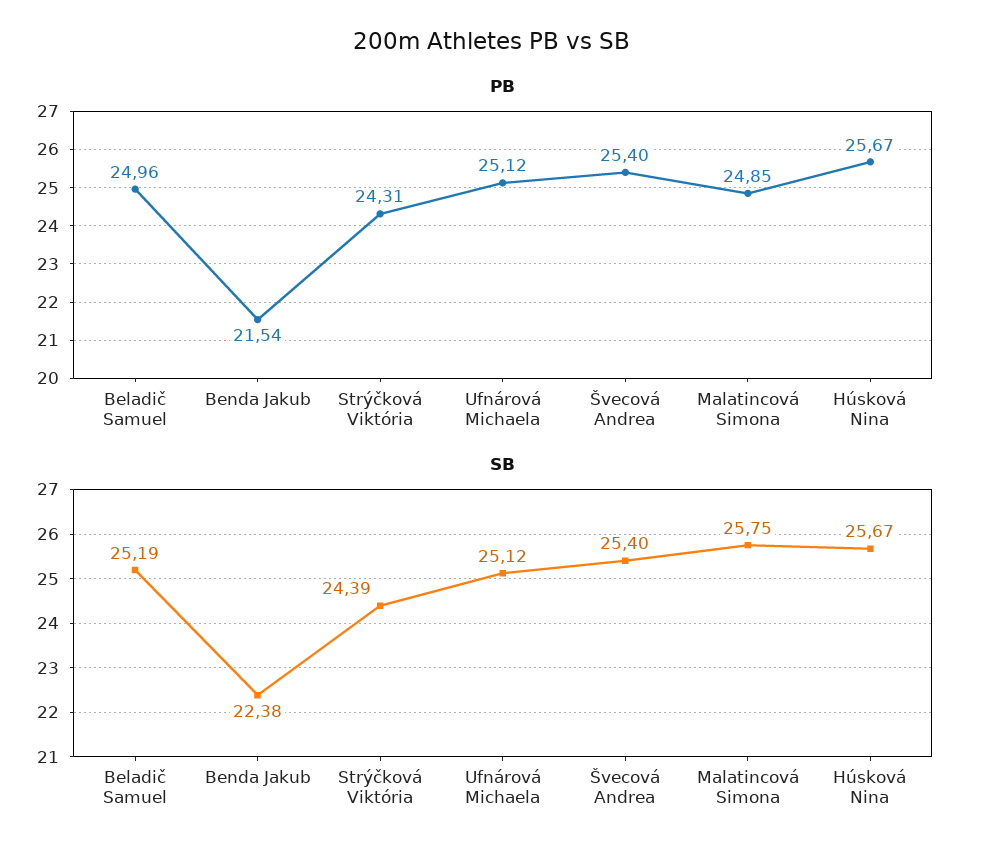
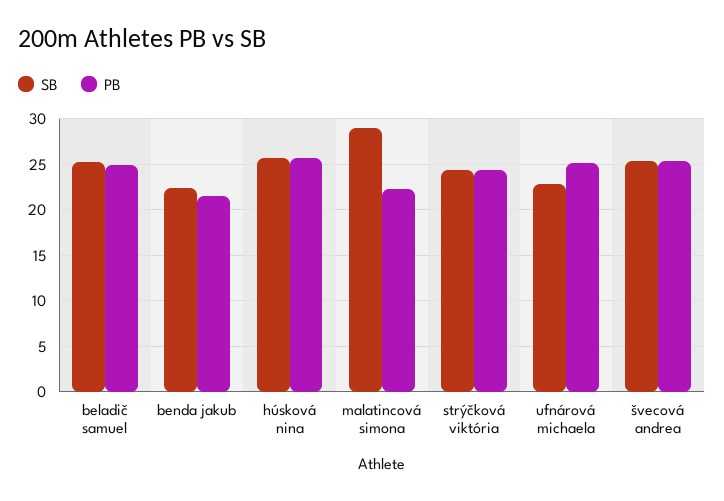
  {
    "PB": {
      "Beladič Samuel": 24.96,
      "Benda Jakub": 21.54,
      "Strýčková Viktória": 24.31,
      "Ufnárová Michaela": 25.12,
      "Švecová Andrea": 25.4,
-     "Malatincová Simona": 24.85,
+     "Malatincová Simona": 22,
      "Húsková Nina": 25.67
    },
    "SB": {
      "Beladič Samuel": 25.19,
      "Benda Jakub": 22.38,
      "Strýčková Viktória": 24.39,
-     "Ufnárová Michaela": 25.12,
+     "Ufnárová Michaela": 23,
      "Švecová Andrea": 25.4,
-     "Malatincová Simona": 25.75,
+     "Malatincová Simona": 29,
      "Húsková Nina": 25.67
    }
  }

